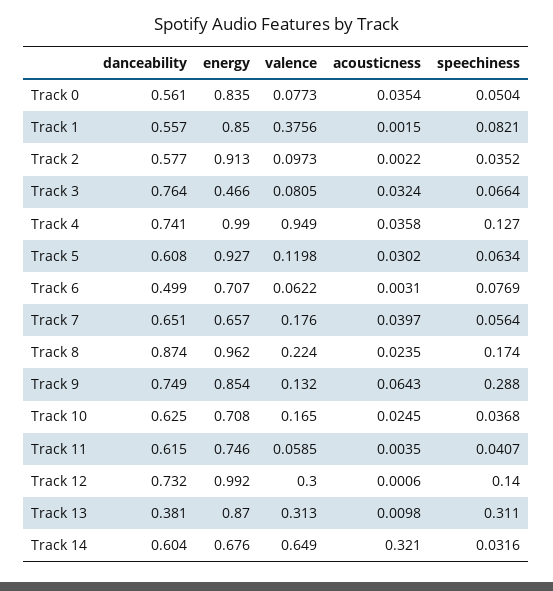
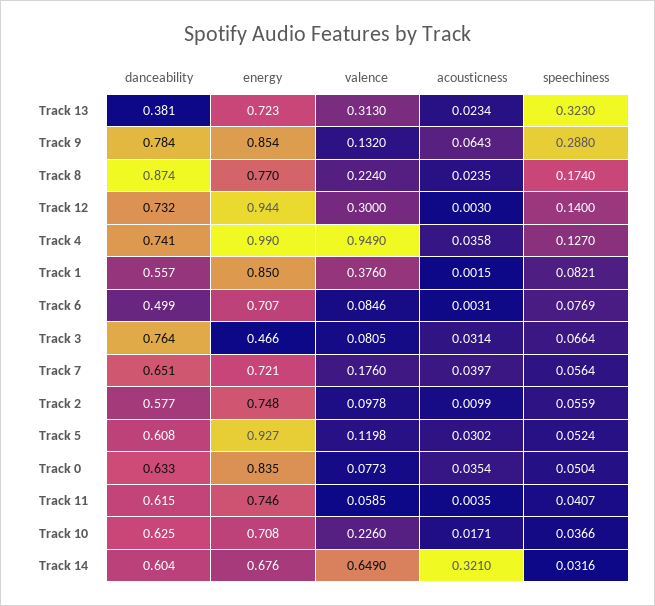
  {
    "danceability": {
-     "Track 0": 0.561,
+     "Track 0": 0.633,
      "Track 1": 0.557,
      "Track 2": 0.577,
      "Track 3": 0.764,
      "Track 4": 0.741,
      "Track 5": 0.608,
      "Track 6": 0.499,
      "Track 7": 0.651,
      "Track 8": 0.874,
-     "Track 9": 0.749,
+     "Track 9": 0.784,
      "Track 10": 0.625,
      "Track 11": 0.615,
      "Track 12": 0.732,
      "Track 13": 0.381,
      "Track 14": 0.604
    },
    "energy": {
      "Track 0": 0.835,
      "Track 1": 0.85,
-     "Track 2": 0.913,
+     "Track 2": 0.748,
      "Track 3": 0.466,
      "Track 4": 0.99,
      "Track 5": 0.927,
      "Track 6": 0.707,
-     "Track 7": 0.657,
+     "Track 7": 0.721,
-     "Track 8": 0.962,
+     "Track 8": 0.77,
      "Track 9": 0.854,
      "Track 10": 0.708,
      "Track 11": 0.746,
-     "Track 12": 0.992,
+     "Track 12": 0.944,
-     "Track 13": 0.87,
+     "Track 13": 0.723,
      "Track 14": 0.676
    },
    "valence": {
      "Track 0": 0.0773,
-     "Track 1": 0.3756,
+     "Track 1": 0.376,
-     "Track 2": 0.0973,
+     "Track 2": 0.0978,
      "Track 3": 0.0805,
      "Track 4": 0.949,
      "Track 5": 0.1198,
-     "Track 6": 0.0622,
+     "Track 6": 0.0846,
      "Track 7": 0.176,
      "Track 8": 0.224,
      "Track 9": 0.132,
-     "Track 10": 0.165,
+     "Track 10": 0.226,
      "Track 11": 0.0585,
      "Track 12": 0.3,
      "Track 13": 0.313,
      "Track 14": 0.649
    },
    "acousticness": {
      "Track 0": 0.0354,
      "Track 1": 0.0015,
-     "Track 2": 0.0022,
+     "Track 2": 0.0099,
-     "Track 3": 0.0324,
+     "Track 3": 0.0314,
      "Track 4": 0.0358,
      "Track 5": 0.0302,
      "Track 6": 0.0031,
      "Track 7": 0.0397,
      "Track 8": 0.0235,
      "Track 9": 0.0643,
-     "Track 10": 0.0245,
+     "Track 10": 0.0171,
      "Track 11": 0.0035,
-     "Track 12": 0.0006,
+     "Track 12": 0.003,
-     "Track 13": 0.0098,
+     "Track 13": 0.0234,
      "Track 14": 0.321
    },
    "speechiness": {
      "Track 0": 0.0504,
      "Track 1": 0.0821,
-     "Track 2": 0.0352,
+     "Track 2": 0.0559,
      "Track 3": 0.0664,
      "Track 4": 0.127,
-     "Track 5": 0.0634,
+     "Track 5": 0.0524,
      "Track 6": 0.0769,
      "Track 7": 0.0564,
      "Track 8": 0.174,
      "Track 9": 0.288,
-     "Track 10": 0.0368,
+     "Track 10": 0.0366,
      "Track 11": 0.0407,
      "Track 12": 0.14,
-     "Track 13": 0.311,
+     "Track 13": 0.323,
      "Track 14": 0.0316
    }
  }

